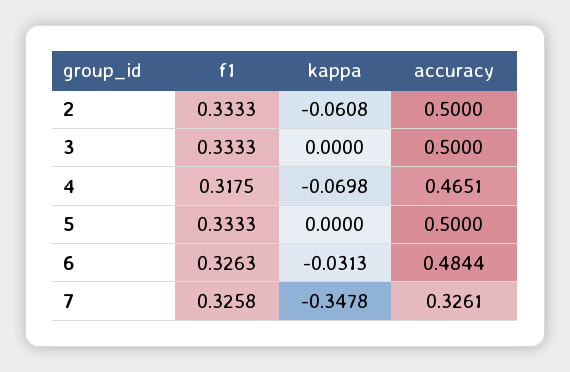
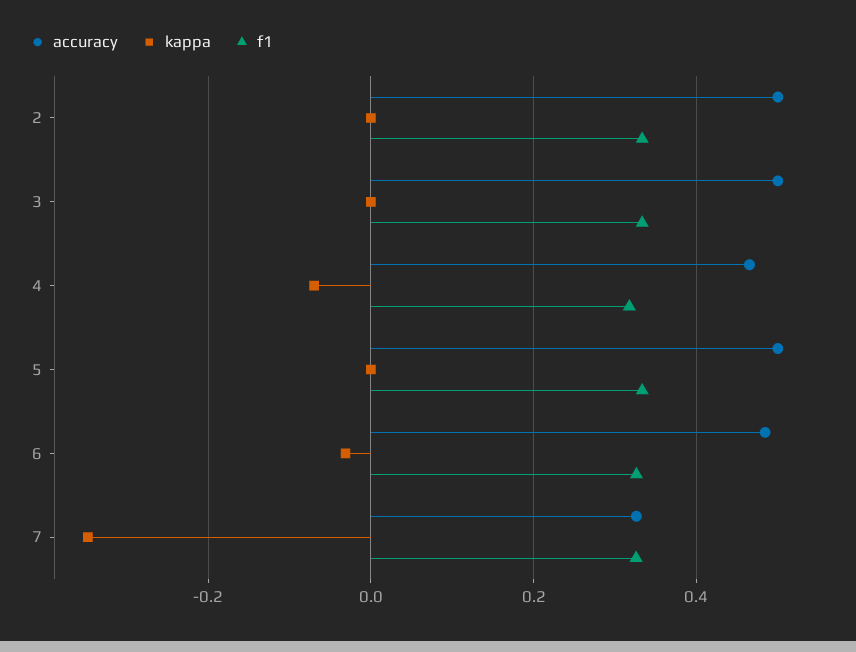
  {
    "f1": {
      "2": 0.3333,
      "3": 0.3333,
      "4": 0.3175,
      "5": 0.3333,
      "6": 0.3263,
      "7": 0.3258
    },
    "kappa": {
-     "2": -0.0608,
+     "2": 0,
      "3": 0,
      "4": -0.0698,
      "5": 0,
      "6": -0.0313,
      "7": -0.3478
    },
    "accuracy": {
      "2": 0.5,
      "3": 0.5,
      "4": 0.4651,
      "5": 0.5,
      "6": 0.4844,
      "7": 0.3261
    }
  }

